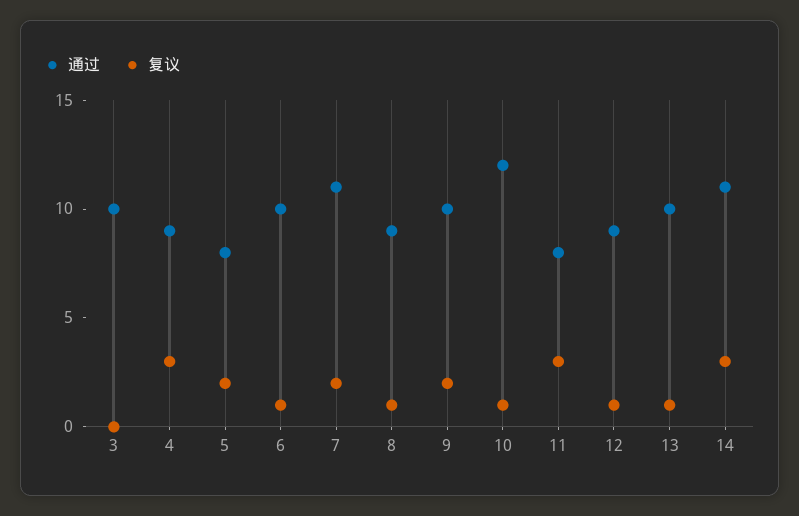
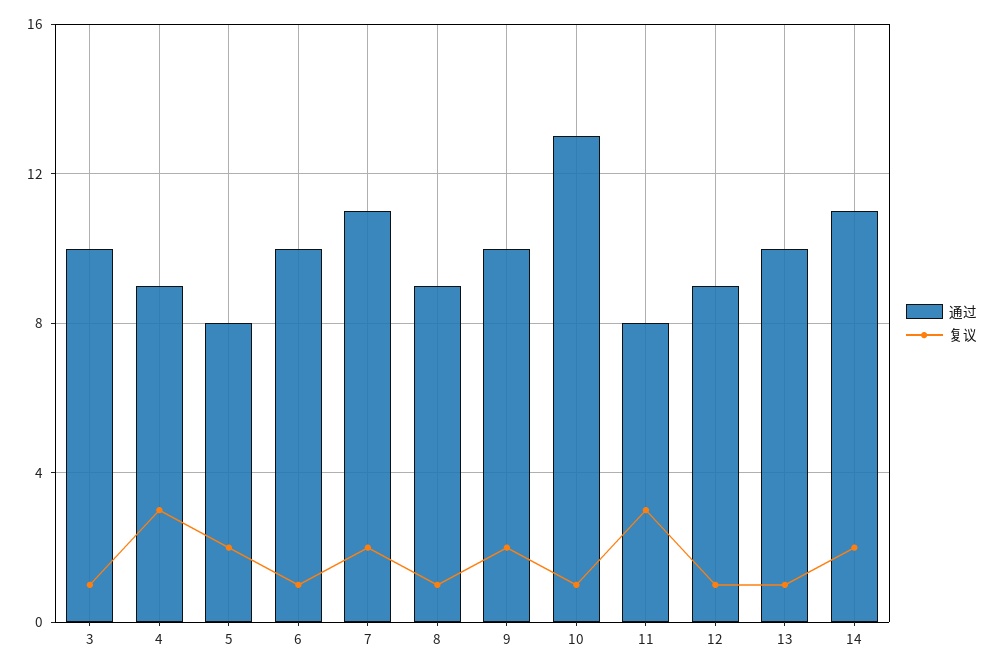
  {
    "通过": {
      "3": 10,
      "4": 9,
      "5": 8,
      "6": 10,
      "7": 11,
      "8": 9,
      "9": 10,
-     "10": 12,
+     "10": 13,
      "11": 8,
      "12": 9,
      "13": 10,
      "14": 11
    },
    "复议": {
-     "3": 0,
+     "3": 1,
      "4": 3,
      "5": 2,
      "6": 1,
      "7": 2,
      "8": 1,
      "9": 2,
      "10": 1,
      "11": 3,
      "12": 1,
      "13": 1,
-     "14": 3
+     "14": 2
    }
  }

